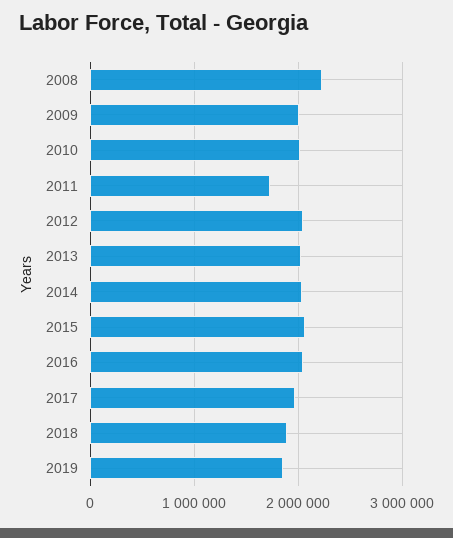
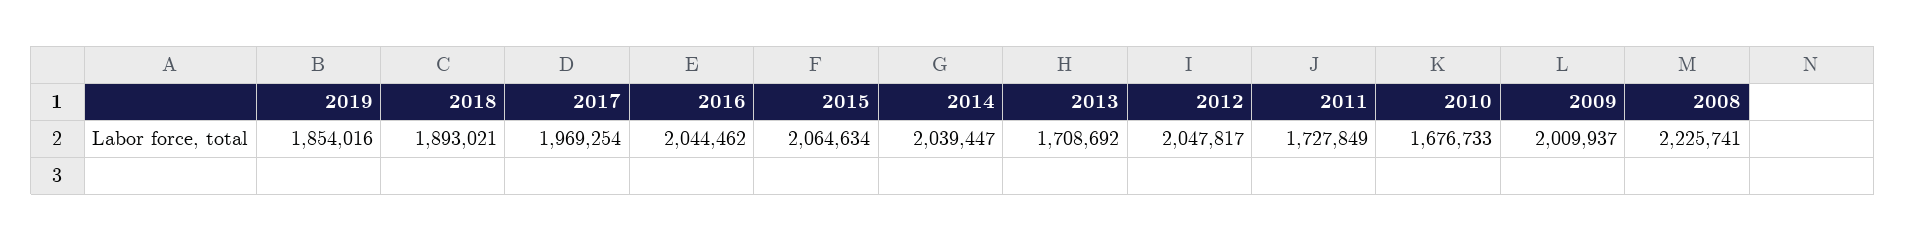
  {
    "2008": 2225741,
    "2009": 2009937,
-   "2010": 2000000,
+   "2010": 1676733,
    "2011": 1727849,
    "2012": 2047817,
-   "2013": 2000000,
+   "2013": 1708692,
    "2014": 2039447,
    "2015": 2064634,
    "2016": 2044462,
    "2017": 1969254,
    "2018": 1893021,
    "2019": 1854016
  }

